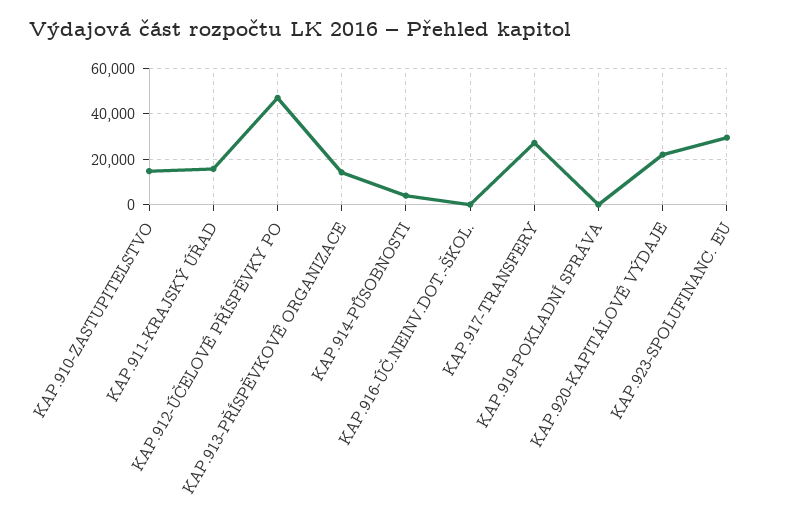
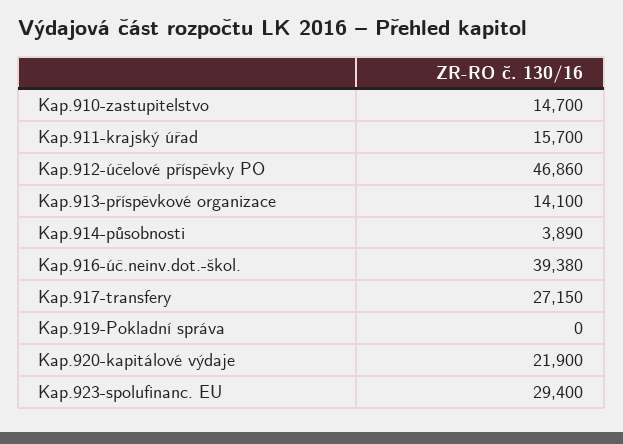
  {
    "KAP.910-ZASTUPITELSTVO": 14700,
    "KAP.911-KRAJSKÝ ÚŘAD": 15700,
    "KAP.912-ÚČELOVÉ PŘÍSPĚVKY PO": 46860,
    "KAP.913-PŘÍSPĚVKOVÉ ORGANIZACE": 14100,
    "KAP.914-PŮSOBNOSTI": 3890,
-   "KAP.916-ÚČ.NEINV.DOT.-ŠKOL.": 0,
+   "KAP.916-ÚČ.NEINV.DOT.-ŠKOL.": 39380,
    "KAP.917-TRANSFERY": 27150,
    "KAP.919-POKLADNÍ SPRÁVA": 0,
    "KAP.920-KAPITÁLOVÉ VÝDAJE": 21900,
    "KAP.923-SPOLUFINANC. EU": 29400
  }

